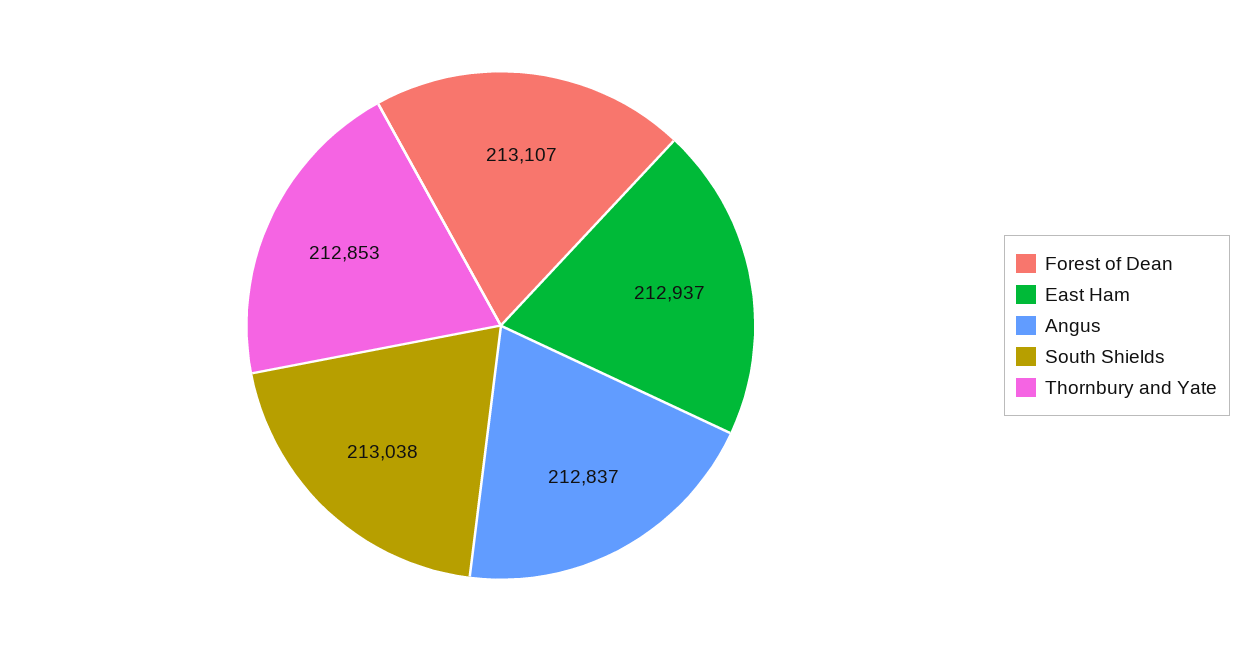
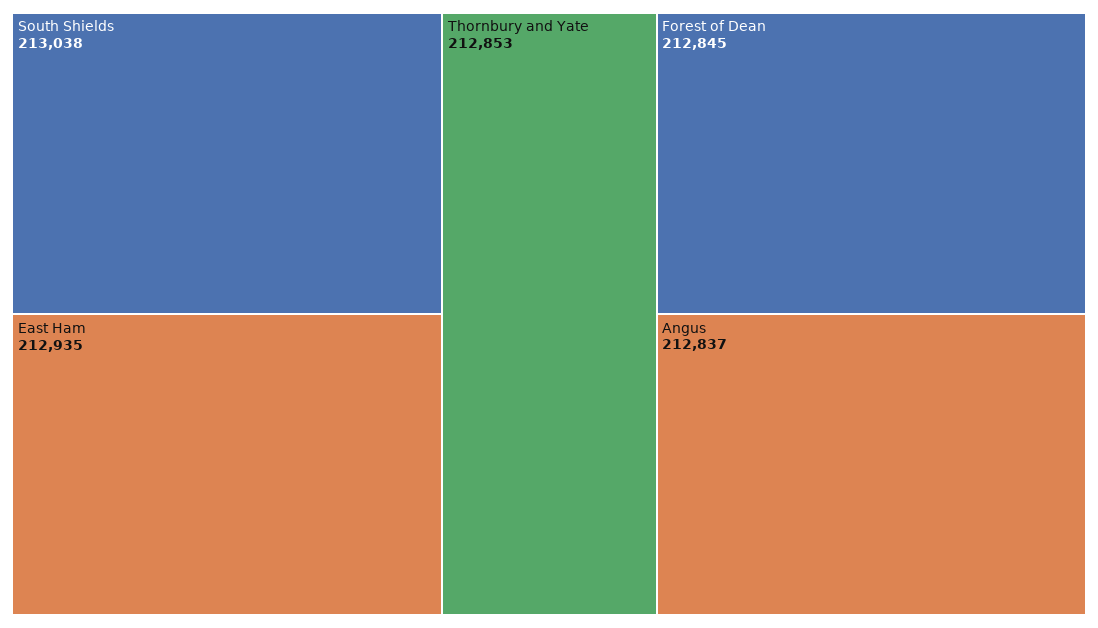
  {
-   "Forest of Dean": 213107,
+   "Forest of Dean": 212845,
-   "East Ham": 212937,
+   "East Ham": 212935,
    "Angus": 212837,
    "South Shields": 213038,
    "Thornbury and Yate": 212853
  }

